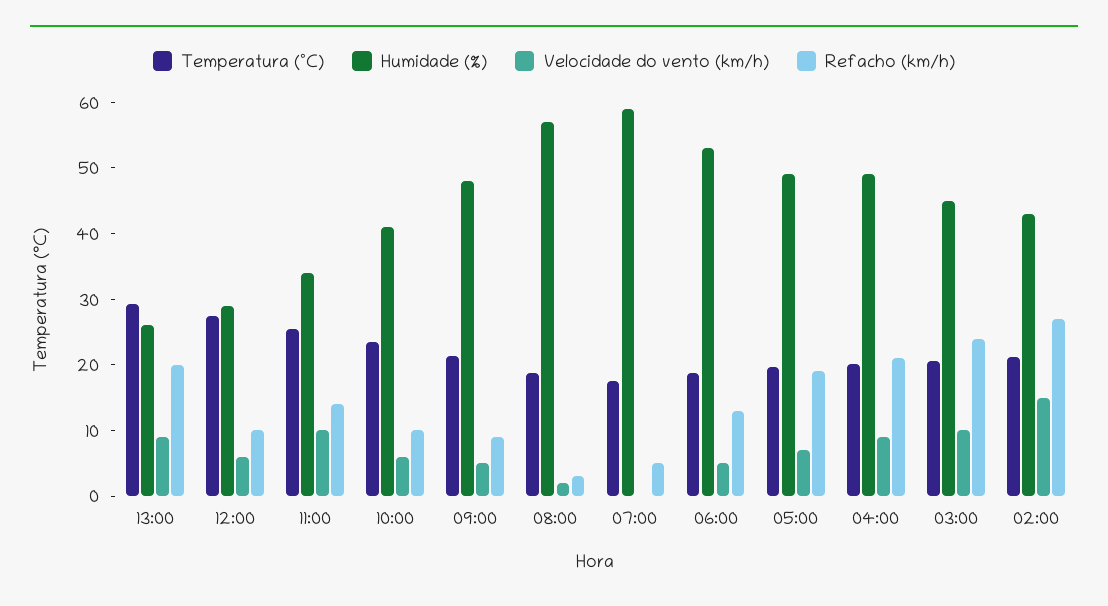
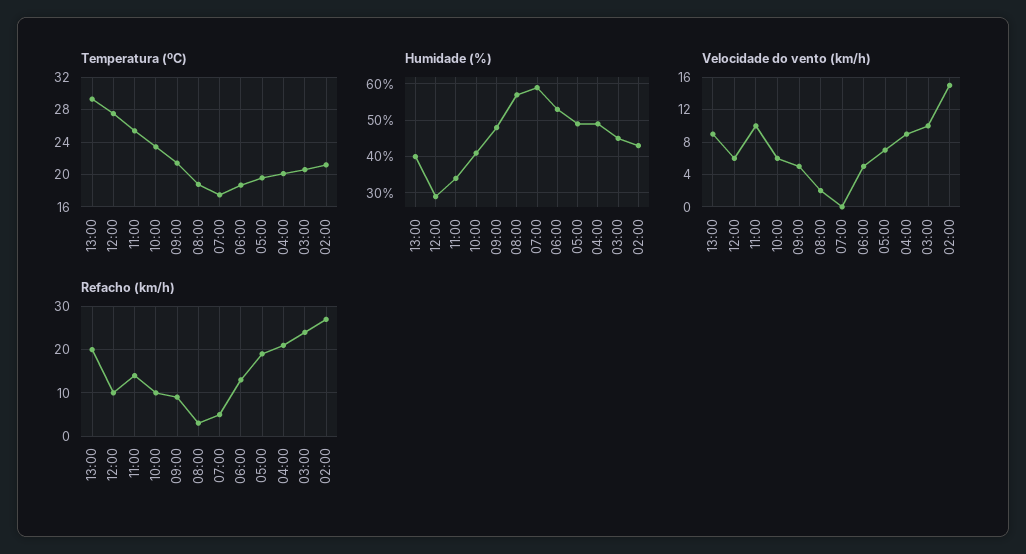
  {
    "Temperatura (ºC)": {
      "13:00": 29,
      "12:00": 28,
      "11:00": 25,
      "10:00": 23,
      "09:00": 21,
      "08:00": 19,
      "07:00": 18,
      "06:00": 19,
      "05:00": 20,
      "04:00": 20,
      "03:00": 21,
      "02:00": 21
    },
    "Humidade (%)": {
-     "13:00": 26,
+     "13:00": 40,
      "12:00": 30,
      "11:00": 34,
      "10:00": 42,
      "09:00": 48,
      "08:00": 58,
      "07:00": 60,
      "06:00": 54,
      "05:00": 50,
      "04:00": 50,
      "03:00": 46,
      "02:00": 44
    },
    "Velocidade do vento (km/h)": {
      "13:00": 9,
      "12:00": 6,
      "11:00": 10,
      "10:00": 6,
      "09:00": 5,
      "08:00": 2,
      "07:00": 0,
      "06:00": 5,
      "05:00": 7,
      "04:00": 9,
      "03:00": 10,
      "02:00": 15
    },
    "Refacho (km/h)": {
      "13:00": 20,
      "12:00": 10,
      "11:00": 14,
      "10:00": 10,
      "09:00": 10,
      "08:00": 4,
      "07:00": 6,
      "06:00": 14,
      "05:00": 20,
      "04:00": 22,
      "03:00": 24,
      "02:00": 28
    }
  }

